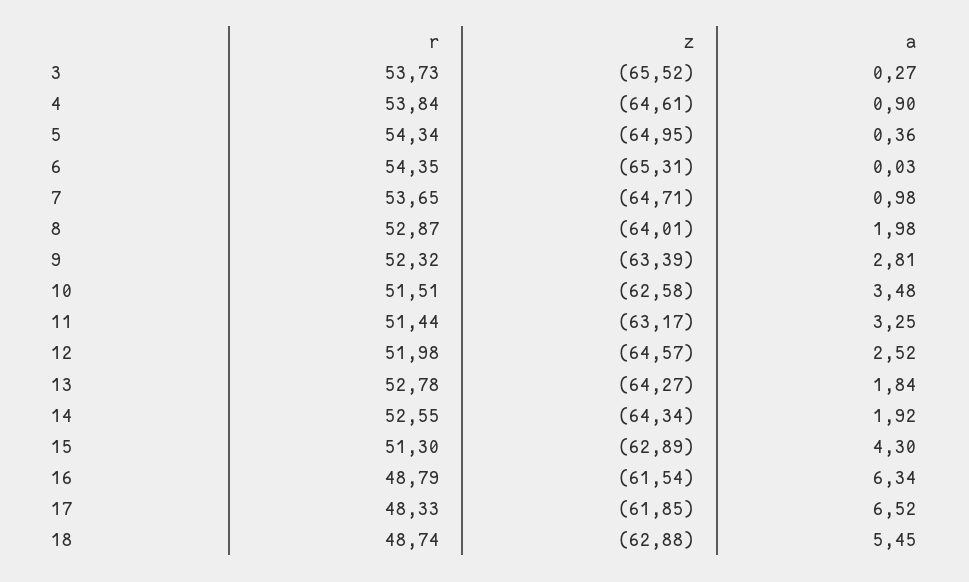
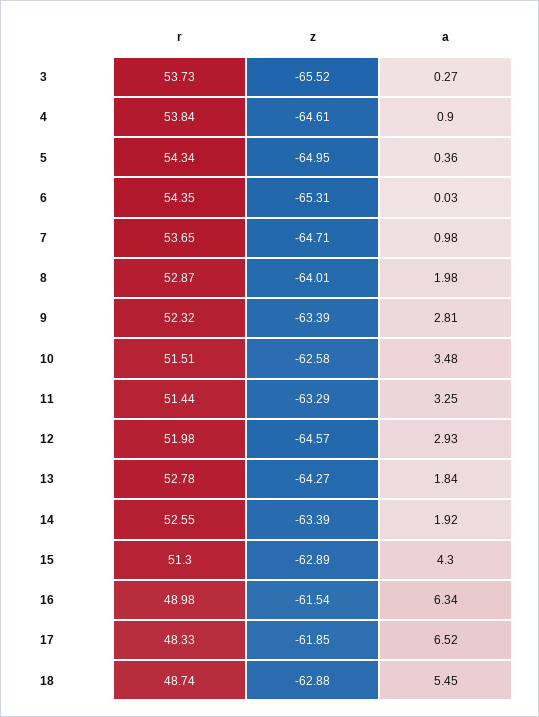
  {
    "r": {
      "3": 53.73,
      "4": 53.84,
      "5": 54.34,
      "6": 54.35,
      "7": 53.65,
      "8": 52.87,
      "9": 52.32,
      "10": 51.51,
      "11": 51.44,
      "12": 51.98,
      "13": 52.78,
      "14": 52.55,
      "15": 51.3,
-     "16": 48.79,
+     "16": 48.98,
      "17": 48.33,
      "18": 48.74
    },
    "z": {
      "3": -65.52,
      "4": -64.61,
      "5": -64.95,
      "6": -65.31,
      "7": -64.71,
      "8": -64.01,
      "9": -63.39,
      "10": -62.58,
-     "11": -63.17,
+     "11": -63.29,
      "12": -64.57,
      "13": -64.27,
-     "14": -64.34,
+     "14": -63.39,
      "15": -62.89,
      "16": -61.54,
      "17": -61.85,
      "18": -62.88
    },
    "a": {
      "3": 0.27,
      "4": 0.9,
      "5": 0.36,
      "6": 0.03,
      "7": 0.98,
      "8": 1.98,
      "9": 2.81,
      "10": 3.48,
      "11": 3.25,
-     "12": 2.52,
+     "12": 2.93,
      "13": 1.84,
      "14": 1.92,
      "15": 4.3,
      "16": 6.34,
      "17": 6.52,
      "18": 5.45
    }
  }

